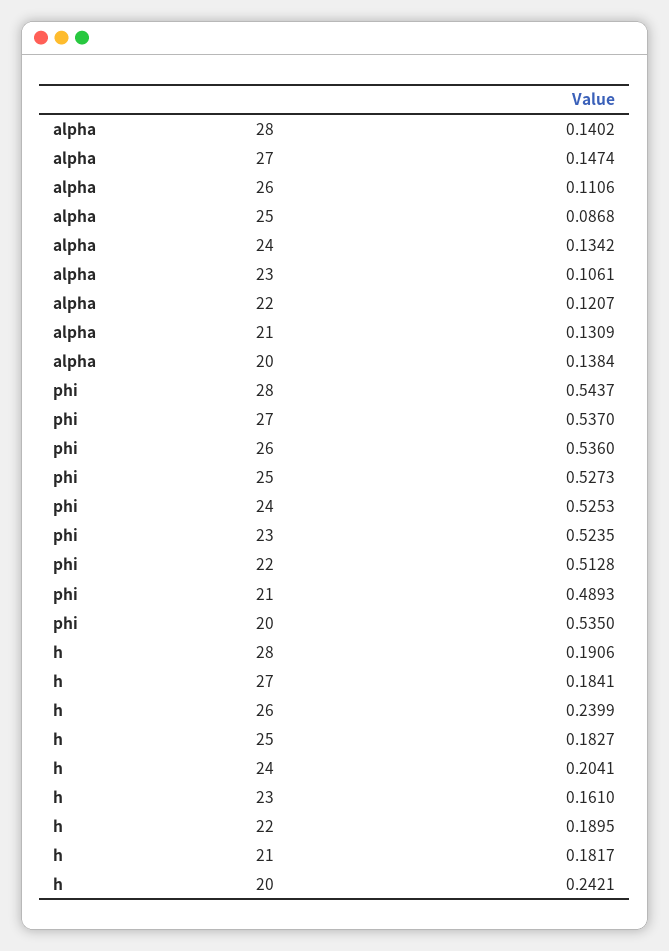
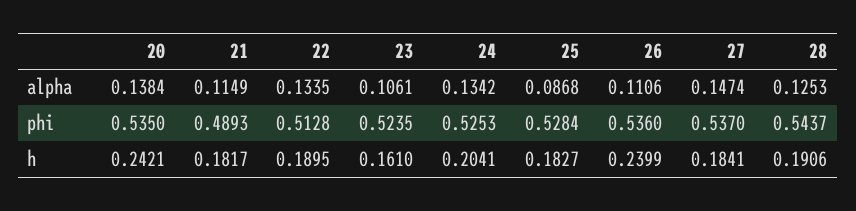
  {
    "alpha": {
-     "28": 0.1402,
+     "28": 0.1253,
      "27": 0.1474,
      "26": 0.1106,
      "25": 0.0868,
      "24": 0.1342,
      "23": 0.1061,
-     "22": 0.1207,
+     "22": 0.1335,
-     "21": 0.1309,
+     "21": 0.1149,
      "20": 0.1384
    },
    "phi": {
      "28": 0.5437,
      "27": 0.537,
      "26": 0.536,
-     "25": 0.5273,
+     "25": 0.5284,
      "24": 0.5253,
      "23": 0.5235,
      "22": 0.5128,
      "21": 0.4893,
      "20": 0.535
    },
    "h": {
      "28": 0.1906,
      "27": 0.1841,
      "26": 0.2399,
      "25": 0.1827,
      "24": 0.2041,
      "23": 0.161,
      "22": 0.1895,
      "21": 0.1817,
      "20": 0.2421
    }
  }

